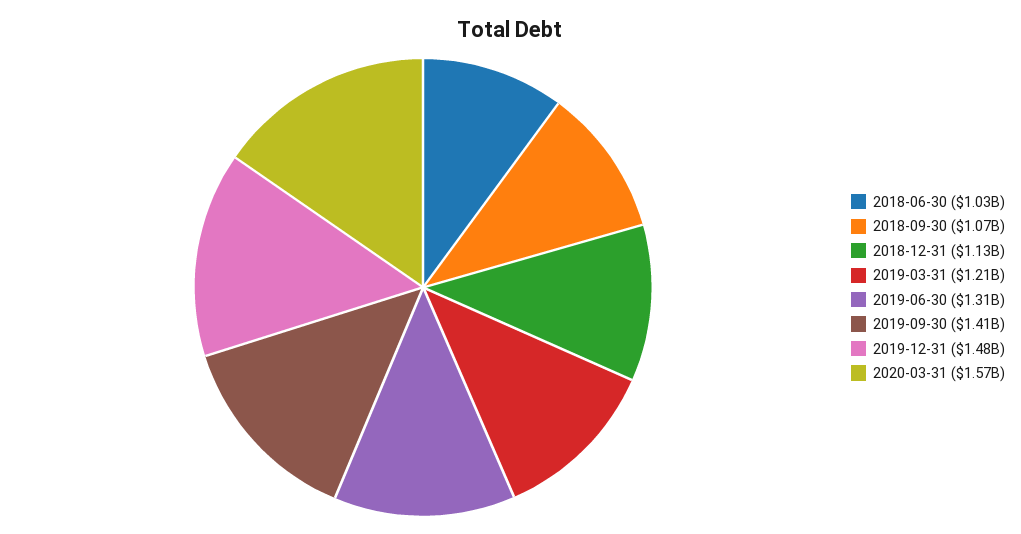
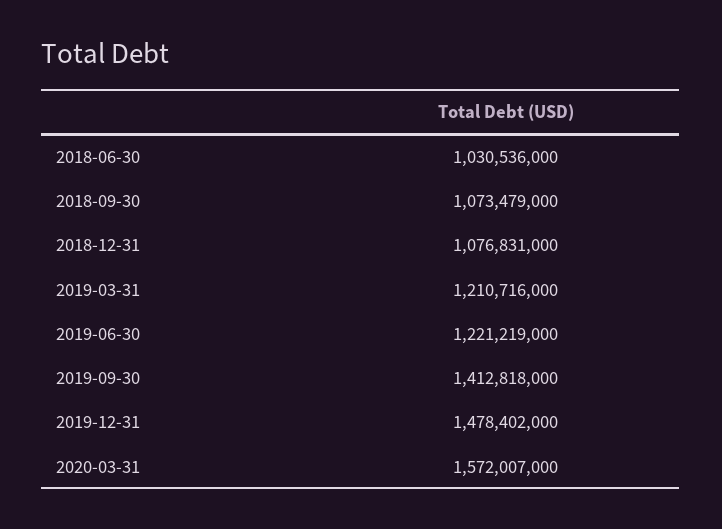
  {
    "2018-06-30": 1030536000,
    "2018-09-30": 1073479000,
-   "2018-12-31": 1130000000,
+   "2018-12-31": 1076831000,
    "2019-03-31": 1210716000,
-   "2019-06-30": 1310000000,
+   "2019-06-30": 1221219000,
    "2019-09-30": 1412818000,
    "2019-12-31": 1478402000,
    "2020-03-31": 1572007000
  }

